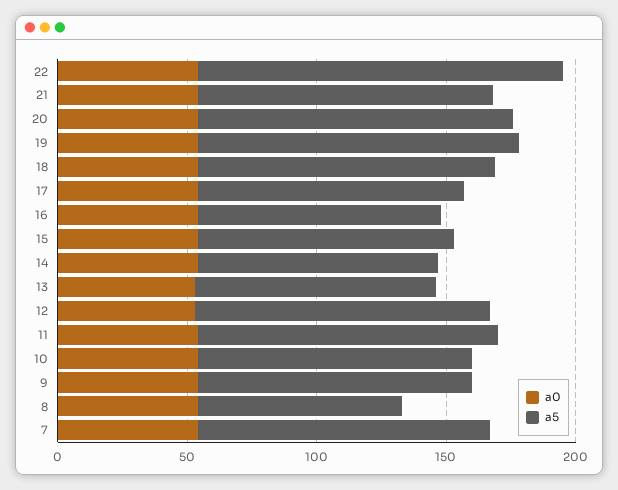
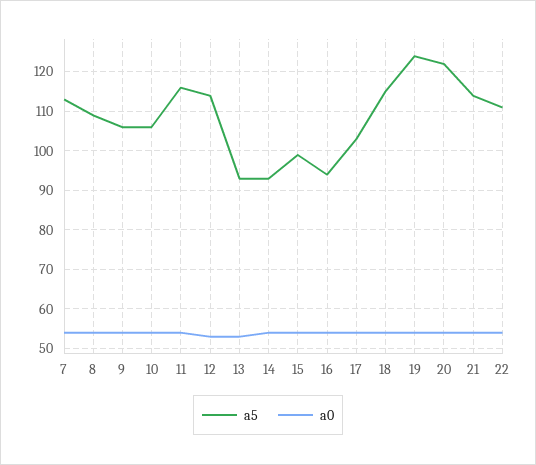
  {
    "a0": {
      "22": 55,
      "21": 55,
      "20": 55,
      "19": 55,
      "18": 55,
      "17": 55,
      "16": 55,
      "15": 55,
      "14": 55,
      "13": 55,
      "12": 55,
      "11": 55,
      "10": 55,
      "9": 55,
      "8": 55,
      "7": 55
    },
    "a5": {
-     "22": 140,
+     "22": 110,
      "21": 115,
      "20": 120,
      "19": 125,
      "18": 115,
      "17": 105,
      "16": 95,
      "15": 100,
      "14": 95,
      "13": 95,
      "12": 115,
      "11": 115,
      "10": 105,
      "9": 105,
-     "8": 80,
+     "8": 110,
      "7": 115
    }
  }

